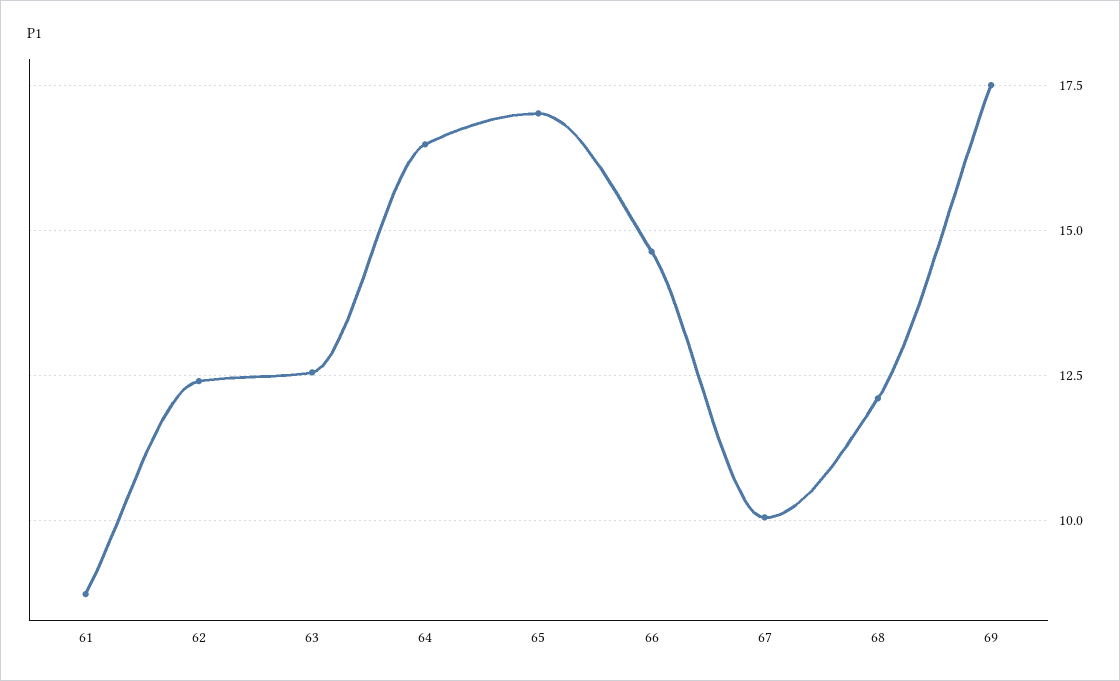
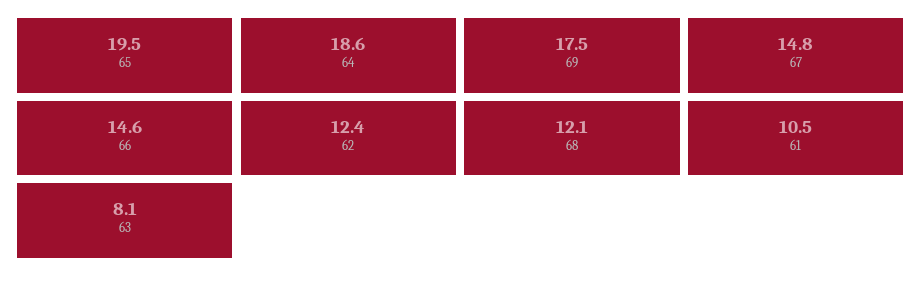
  {
-   "61": 8.75,
+   "61": 10.5,
    "62": 12.4,
-   "63": 12.5,
+   "63": 8.1,
-   "64": 16.5,
+   "64": 18.6,
-   "65": 17,
+   "65": 19.5,
    "66": 14.6,
-   "67": 10,
+   "67": 14.8,
    "68": 12.1,
    "69": 17.5
  }

